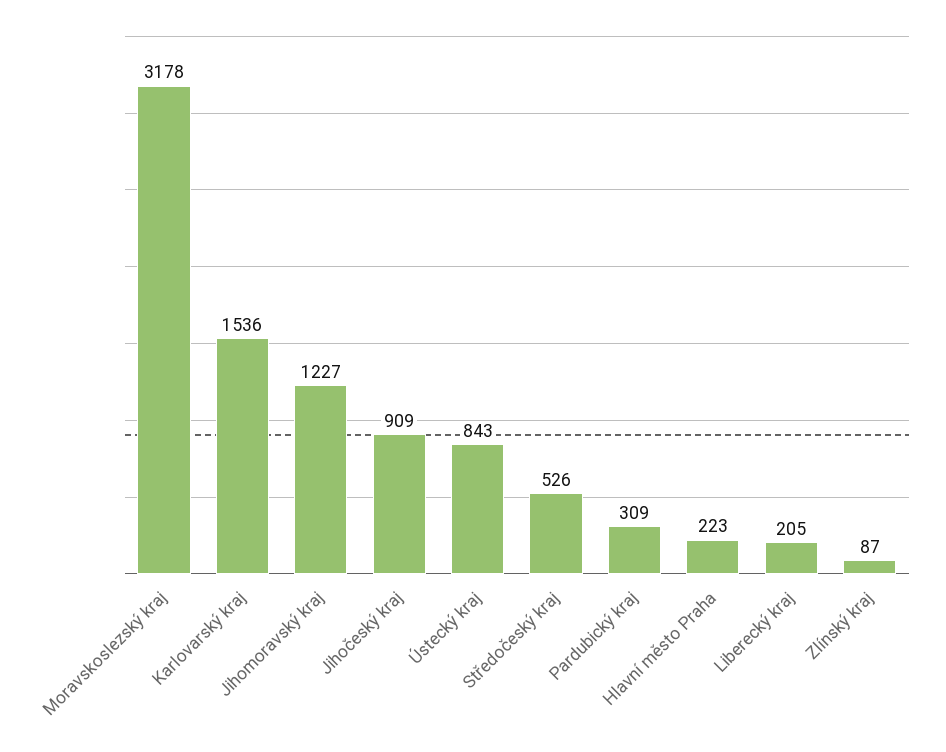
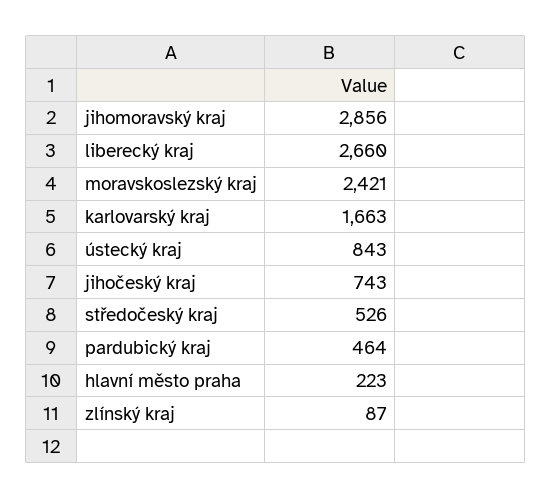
  {
-   "Moravskoslezský kraj": 3178,
+   "Moravskoslezský kraj": 2421,
-   "Karlovarský kraj": 1536,
+   "Karlovarský kraj": 1663,
-   "Jihomoravský kraj": 1227,
+   "Jihomoravský kraj": 2856,
-   "Jihočeský kraj": 909,
+   "Jihočeský kraj": 743,
    "Ústecký kraj": 843,
    "Středočeský kraj": 526,
-   "Pardubický kraj": 309,
+   "Pardubický kraj": 464,
    "Hlavní město Praha": 223,
-   "Liberecký kraj": 205,
+   "Liberecký kraj": 2660,
    "Zlínský kraj": 87
  }

